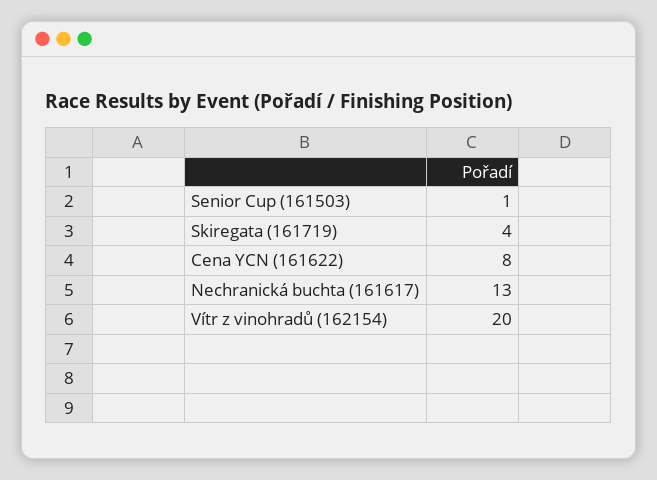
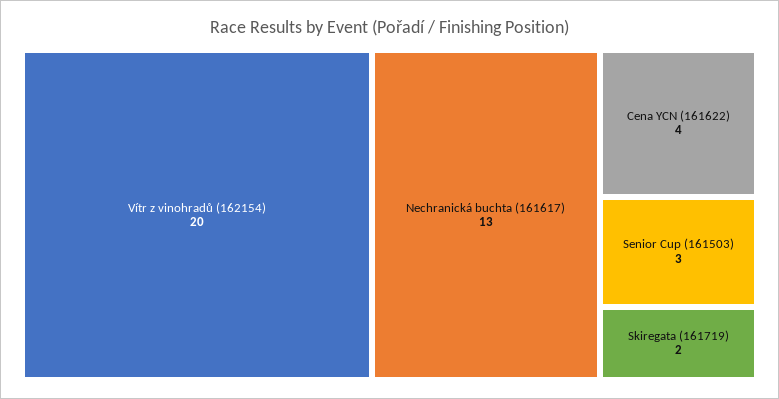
  {
-   "Senior Cup (161503)": 1,
+   "Senior Cup (161503)": 3,
-   "Skiregata (161719)": 4,
+   "Skiregata (161719)": 2,
-   "Cena YCN (161622)": 8,
+   "Cena YCN (161622)": 4,
    "Nechranická buchta (161617)": 13,
    "Vítr z vinohradů (162154)": 20
  }

